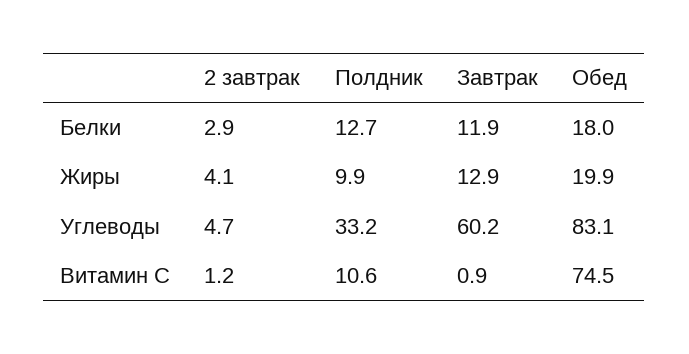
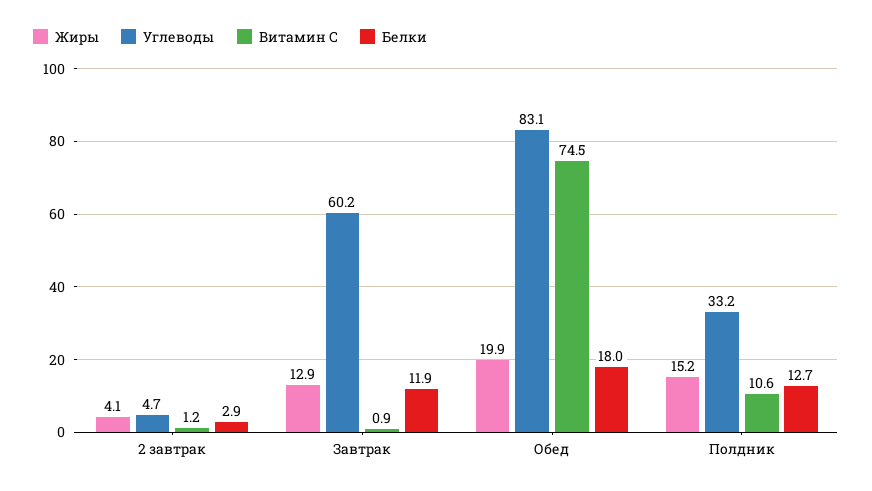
  {
    "Белки": {
      "2 завтрак": 2.9,
      "Полдник": 12.7,
      "Завтрак": 11.9,
      "Обед": 18
    },
    "Жиры": {
      "2 завтрак": 4.1,
-     "Полдник": 9.9,
+     "Полдник": 15.2,
      "Завтрак": 12.9,
      "Обед": 19.9
    },
    "Углеводы": {
      "2 завтрак": 4.7,
      "Полдник": 33.2,
      "Завтрак": 60.2,
      "Обед": 83.1
    },
    "Витамин С": {
      "2 завтрак": 1.2,
      "Полдник": 10.6,
      "Завтрак": 0.9,
      "Обед": 74.5
    }
  }

